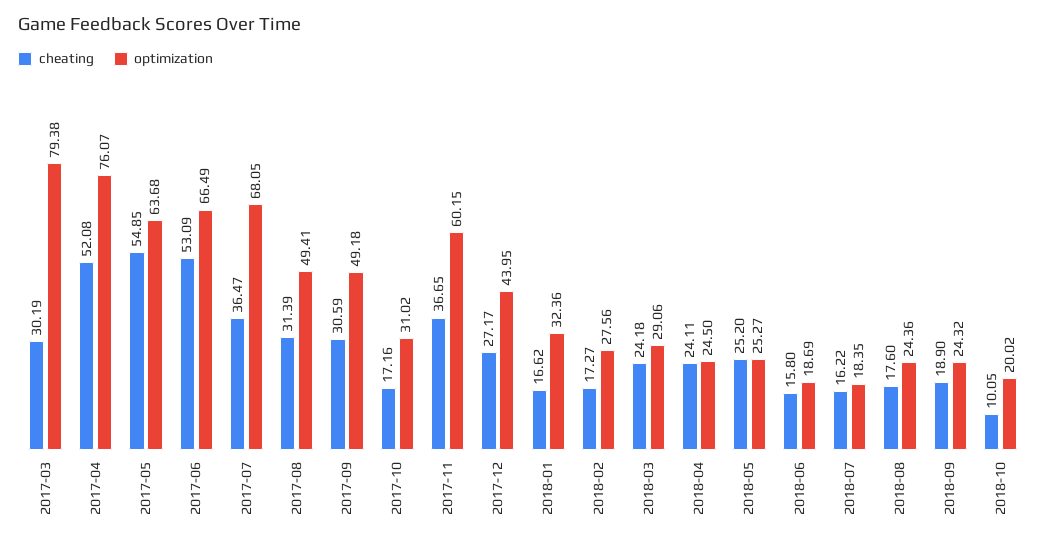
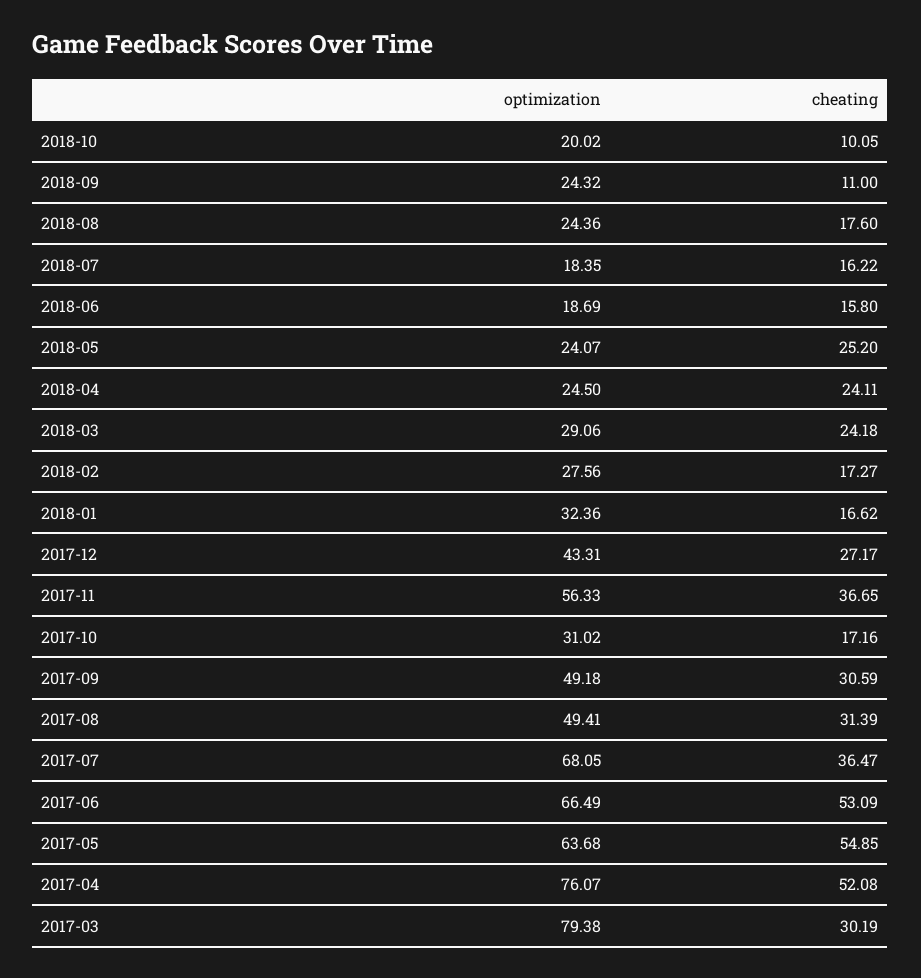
  {
    "cheating": {
      "2017-03": 30.19,
      "2017-04": 52.08,
      "2017-05": 54.85,
      "2017-06": 53.09,
      "2017-07": 36.47,
      "2017-08": 31.39,
      "2017-09": 30.59,
      "2017-10": 17.16,
      "2017-11": 36.65,
      "2017-12": 27.17,
      "2018-01": 16.62,
      "2018-02": 17.27,
      "2018-03": 24.18,
      "2018-04": 24.11,
      "2018-05": 25.2,
      "2018-06": 15.8,
      "2018-07": 16.22,
      "2018-08": 17.6,
-     "2018-09": 18.9,
+     "2018-09": 11,
      "2018-10": 10.05
    },
    "optimization": {
      "2017-03": 79.38,
      "2017-04": 76.07,
      "2017-05": 63.68,
      "2017-06": 66.49,
      "2017-07": 68.05,
      "2017-08": 49.41,
      "2017-09": 49.18,
      "2017-10": 31.02,
-     "2017-11": 60.15,
+     "2017-11": 56.33,
-     "2017-12": 43.95,
+     "2017-12": 43.31,
      "2018-01": 32.36,
      "2018-02": 27.56,
      "2018-03": 29.06,
      "2018-04": 24.5,
-     "2018-05": 25.27,
+     "2018-05": 24.07,
      "2018-06": 18.69,
      "2018-07": 18.35,
      "2018-08": 24.36,
      "2018-09": 24.32,
      "2018-10": 20.02
    }
  }

